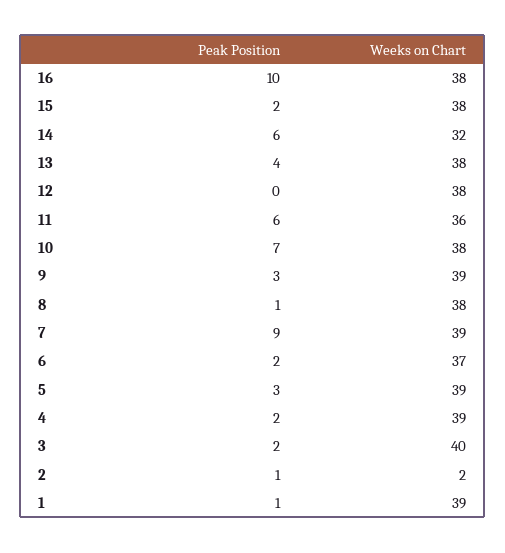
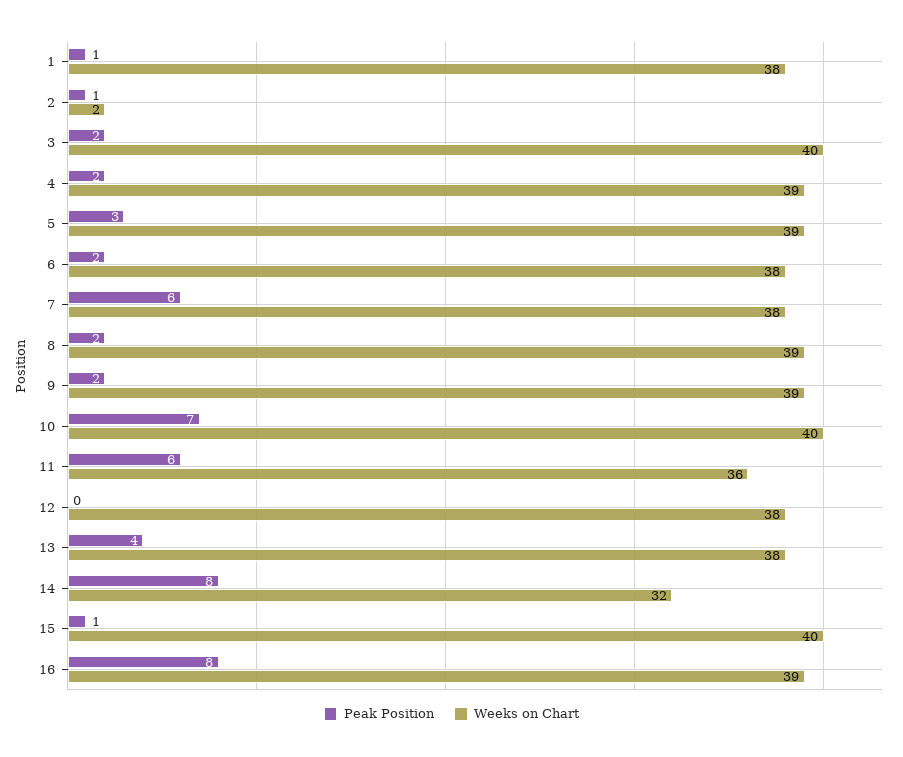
  {
    "Peak Position": {
-     "16": 10,
+     "16": 8,
-     "15": 2,
+     "15": 1,
-     "14": 6,
+     "14": 8,
      "13": 4,
      "12": 0,
      "11": 6,
      "10": 7,
-     "9": 3,
+     "9": 2,
-     "8": 1,
+     "8": 2,
-     "7": 9,
+     "7": 6,
      "6": 2,
      "5": 3,
      "4": 2,
      "3": 2,
      "2": 1,
      "1": 1
    },
    "Weeks on Chart": {
-     "16": 38,
+     "16": 39,
-     "15": 38,
+     "15": 40,
      "14": 32,
      "13": 38,
      "12": 38,
      "11": 36,
-     "10": 38,
+     "10": 40,
      "9": 39,
-     "8": 38,
+     "8": 39,
-     "7": 39,
+     "7": 38,
-     "6": 37,
+     "6": 38,
      "5": 39,
      "4": 39,
      "3": 40,
      "2": 2,
-     "1": 39
+     "1": 38
    }
  }

